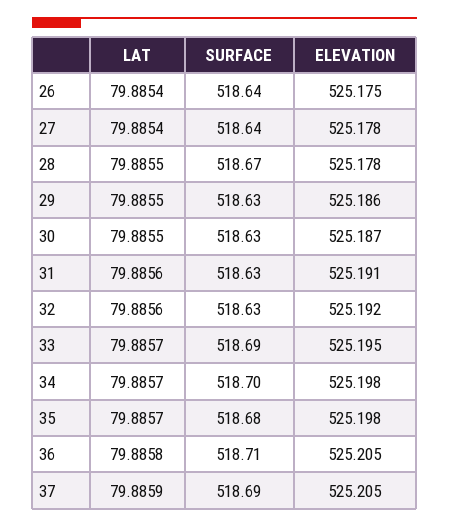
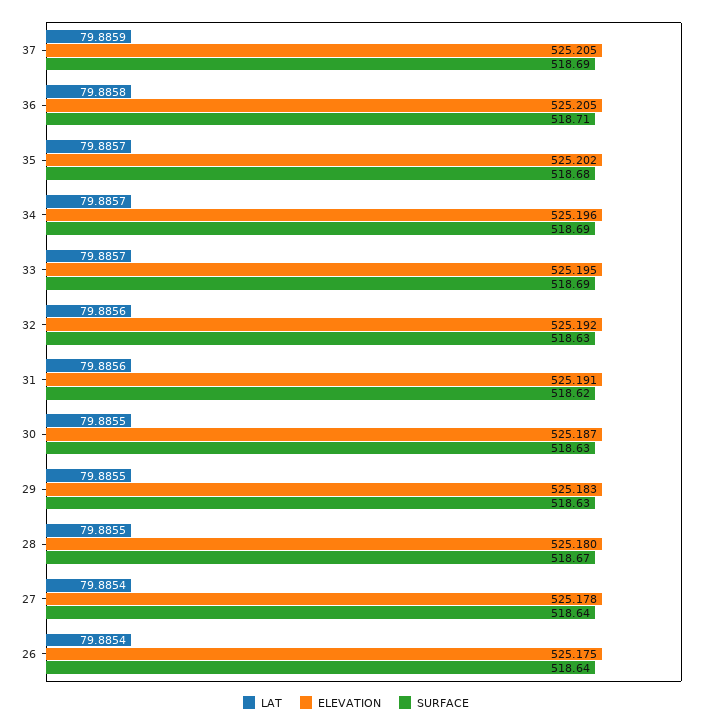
  {
    "LAT": {
      "26": 79.8854,
      "27": 79.8854,
      "28": 79.8855,
      "29": 79.8855,
      "30": 79.8855,
      "31": 79.8856,
      "32": 79.8856,
      "33": 79.8857,
      "34": 79.8857,
      "35": 79.8857,
      "36": 79.8858,
      "37": 79.8859
    },
    "SURFACE": {
      "26": 518.64,
      "27": 518.64,
      "28": 518.67,
      "29": 518.63,
      "30": 518.63,
-     "31": 518.63,
+     "31": 518.62,
      "32": 518.63,
      "33": 518.69,
-     "34": 518.7,
+     "34": 518.69,
      "35": 518.68,
      "36": 518.71,
      "37": 518.69
    },
    "ELEVATION": {
      "26": 525.175,
      "27": 525.178,
-     "28": 525.178,
+     "28": 525.18,
-     "29": 525.186,
+     "29": 525.183,
      "30": 525.187,
      "31": 525.191,
      "32": 525.192,
      "33": 525.195,
-     "34": 525.198,
+     "34": 525.196,
-     "35": 525.198,
+     "35": 525.202,
      "36": 525.205,
      "37": 525.205
    }
  }

